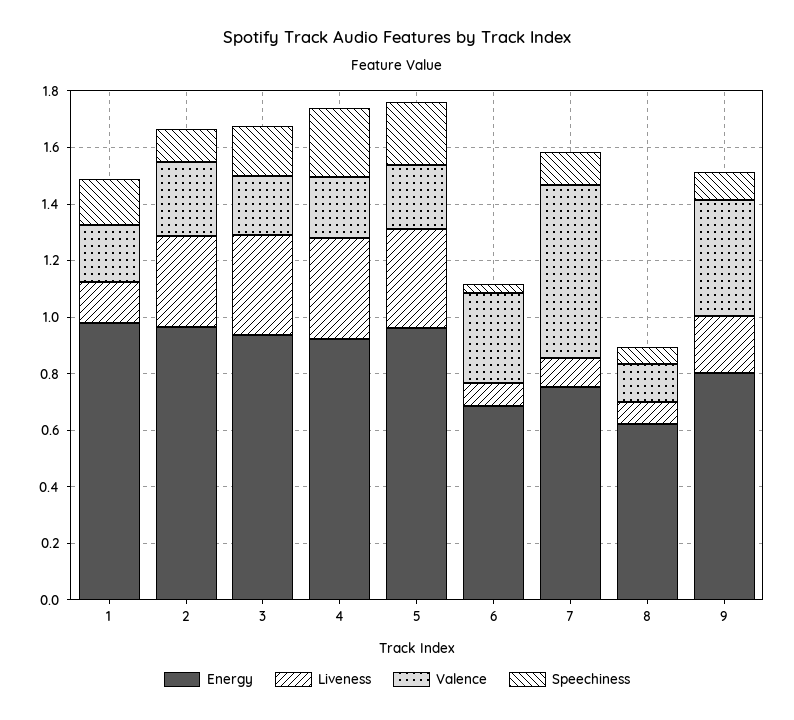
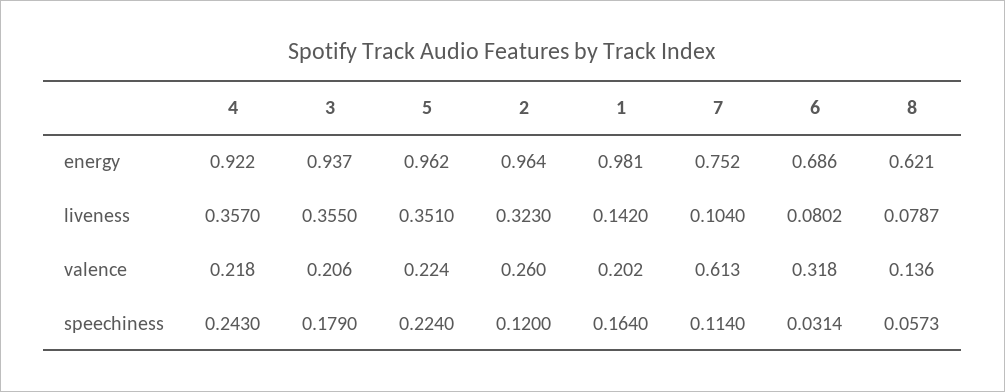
  {
    "Energy": {
      "1": 0.981,
      "2": 0.964,
      "3": 0.937,
      "4": 0.922,
      "5": 0.962,
      "6": 0.686,
      "7": 0.752,
-     "8": 0.621,
+     "8": 0.621
-     "9": 0.8
    },
    "Liveness": {
      "1": 0.142,
      "2": 0.323,
      "3": 0.355,
      "4": 0.357,
      "5": 0.351,
      "6": 0.0802,
      "7": 0.104,
-     "8": 0.0787,
+     "8": 0.0787
-     "9": 0.2
    },
    "Valence": {
      "1": 0.202,
      "2": 0.26,
      "3": 0.206,
      "4": 0.218,
      "5": 0.224,
      "6": 0.318,
      "7": 0.613,
-     "8": 0.136,
+     "8": 0.136
-     "9": 0.4
    },
    "Speechiness": {
      "1": 0.164,
      "2": 0.12,
      "3": 0.179,
      "4": 0.243,
      "5": 0.224,
      "6": 0.0314,
      "7": 0.114,
-     "8": 0.0573,
+     "8": 0.0573
-     "9": 0.1
    }
  }

